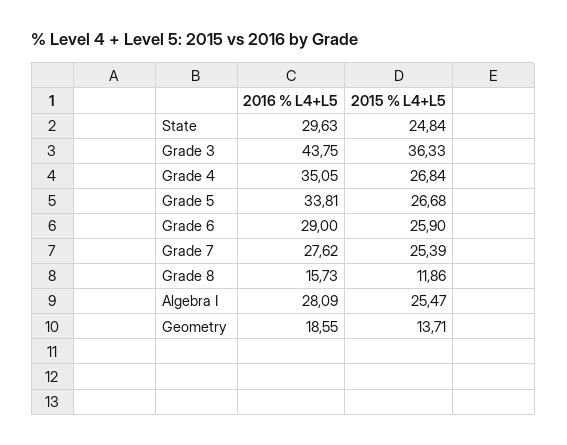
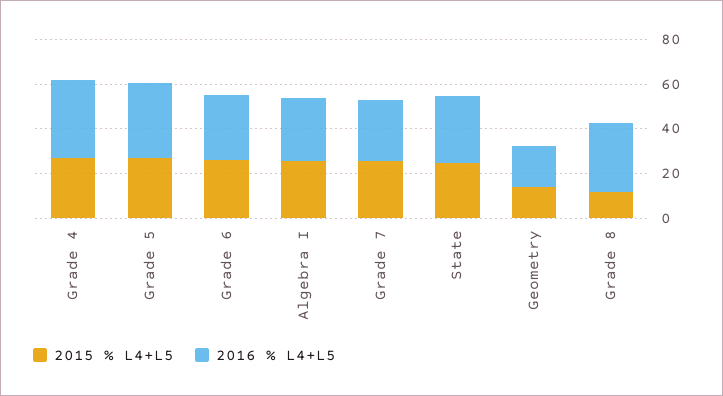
  {
    "2016 % L4+L5": {
      "State": 29.63,
-     "Grade 3": 43.75,
      "Grade 4": 35.05,
      "Grade 5": 33.81,
      "Grade 6": 29,
      "Grade 7": 27.62,
-     "Grade 8": 15.73,
+     "Grade 8": 30,
      "Algebra I": 28.09,
      "Geometry": 18.55
    },
    "2015 % L4+L5": {
      "State": 24.84,
-     "Grade 3": 36.33,
      "Grade 4": 26.84,
      "Grade 5": 26.68,
      "Grade 6": 25.9,
      "Grade 7": 25.39,
      "Grade 8": 11.86,
      "Algebra I": 25.47,
      "Geometry": 13.71
    }
  }

